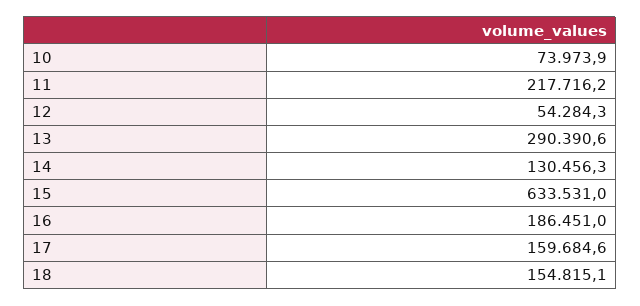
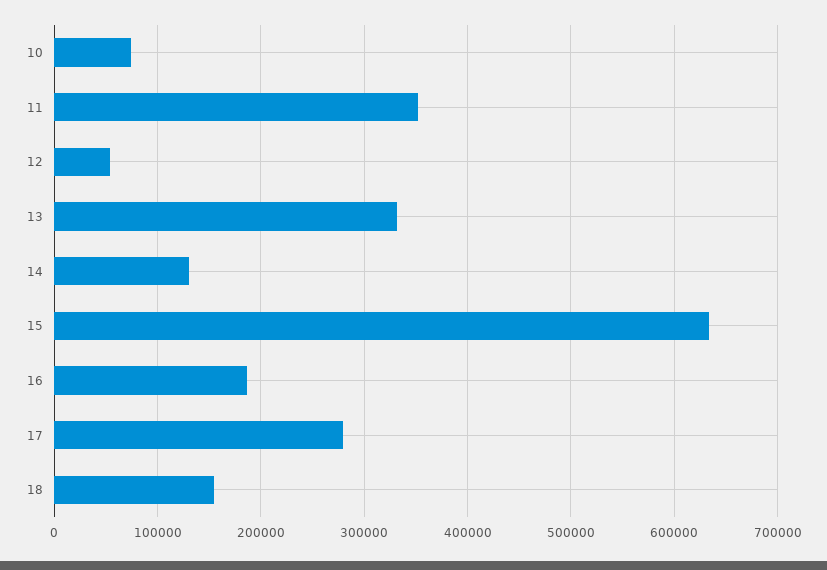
  {
    "10": 73973.9,
-   "11": 217716.2,
+   "11": 350000,
    "12": 54284.3,
-   "13": 290390.6,
+   "13": 330000,
    "14": 130456.3,
    "15": 633531,
    "16": 186451,
-   "17": 159684.6,
+   "17": 280000,
    "18": 154815.1
  }

